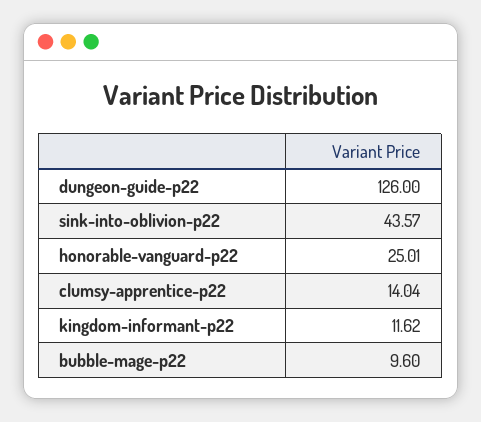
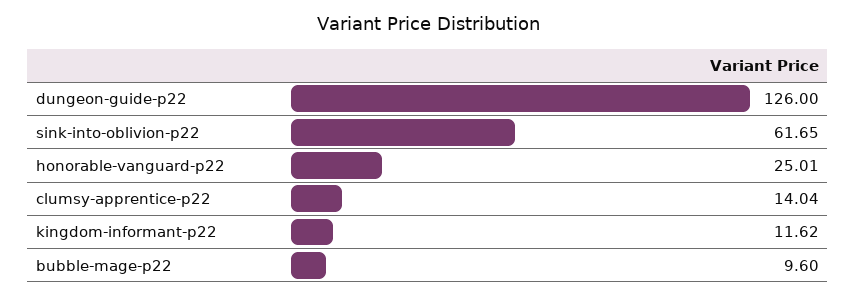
  {
    "dungeon-guide-p22": 126,
-   "sink-into-oblivion-p22": 43.57,
+   "sink-into-oblivion-p22": 61.65,
    "honorable-vanguard-p22": 25.01,
    "clumsy-apprentice-p22": 14.04,
    "kingdom-informant-p22": 11.62,
    "bubble-mage-p22": 9.6
  }

